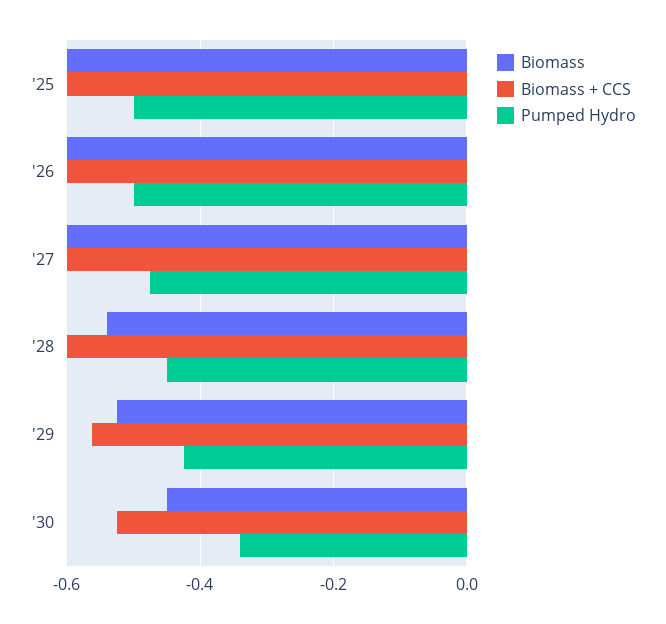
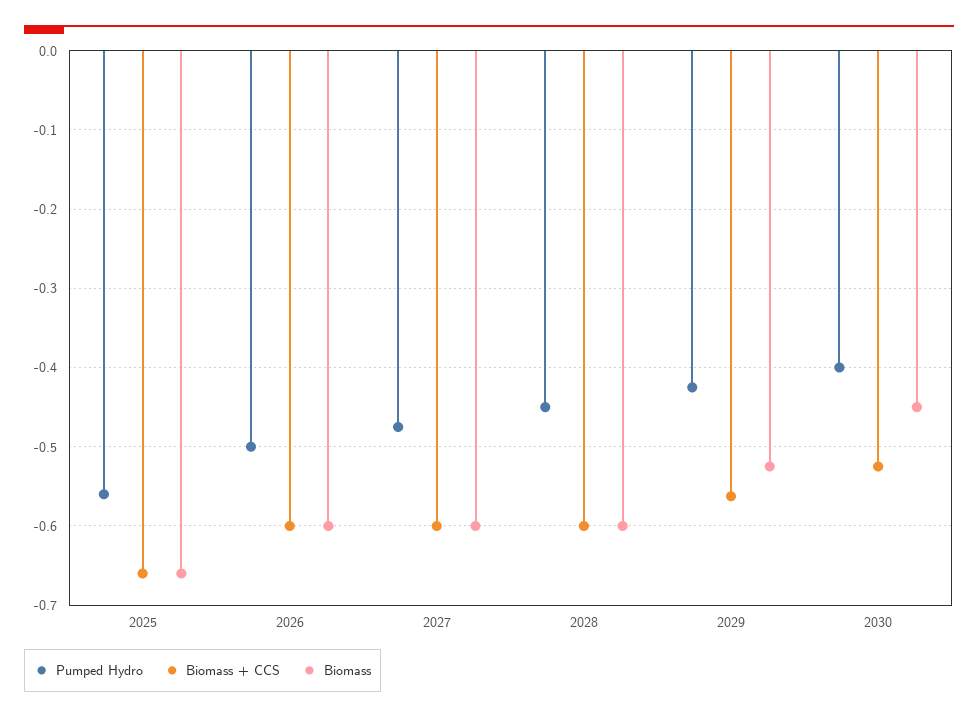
  {
    "Biomass": {
-     "'25": -0.6,
+     "'25": -0.66,
      "'26": -0.6,
      "'27": -0.6,
-     "'28": -0.54,
+     "'28": -0.6,
      "'29": -0.53,
      "'30": -0.45
    },
    "Biomass + CCS": {
-     "'25": -0.6,
+     "'25": -0.66,
      "'26": -0.6,
      "'27": -0.6,
      "'28": -0.6,
      "'29": -0.56,
      "'30": -0.53
    },
    "Pumped Hydro": {
-     "'25": -0.5,
+     "'25": -0.56,
      "'26": -0.5,
      "'27": -0.48,
      "'28": -0.45,
      "'29": -0.43,
-     "'30": -0.34
+     "'30": -0.4
    }
  }

